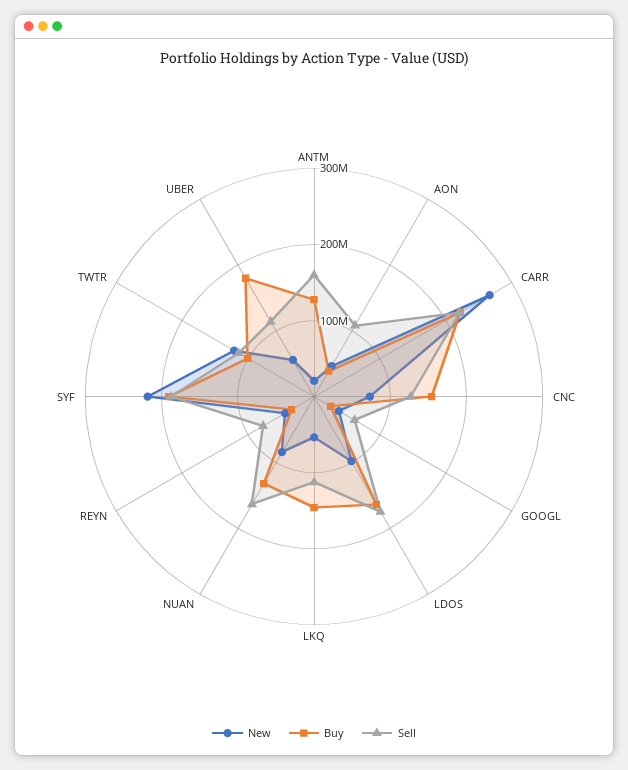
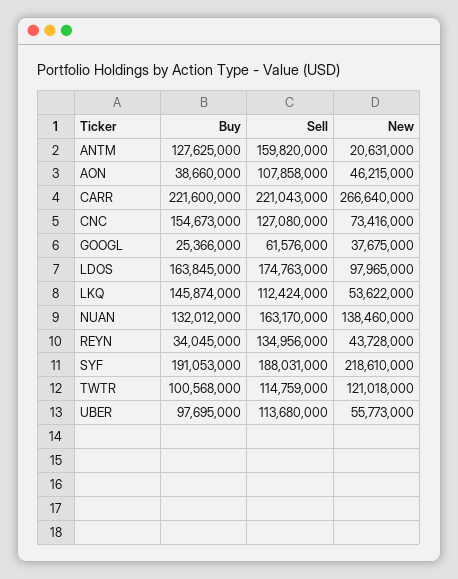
  {
    "New": {
      "ANTM": 20631000,
      "AON": 46215000,
      "CARR": 266640000,
      "CNC": 73416000,
      "GOOGL": 37675000,
      "LDOS": 97965000,
      "LKQ": 53622000,
-     "NUAN": 80000000,
+     "NUAN": 138460000,
      "REYN": 43728000,
      "SYF": 218610000,
      "TWTR": 121018000,
      "UBER": 55773000
    },
    "Buy": {
      "ANTM": 127625000,
      "AON": 38660000,
      "CARR": 221600000,
      "CNC": 154673000,
      "GOOGL": 25366000,
      "LDOS": 163845000,
      "LKQ": 145874000,
      "NUAN": 132012000,
      "REYN": 34045000,
      "SYF": 191053000,
      "TWTR": 100568000,
-     "UBER": 180000000
+     "UBER": 97695000
    },
    "Sell": {
      "ANTM": 159820000,
      "AON": 107858000,
      "CARR": 221043000,
      "CNC": 127080000,
      "GOOGL": 61576000,
      "LDOS": 174763000,
      "LKQ": 112424000,
      "NUAN": 163170000,
-     "REYN": 80000000,
+     "REYN": 134956000,
      "SYF": 188031000,
      "TWTR": 114759000,
      "UBER": 113680000
    }
  }

